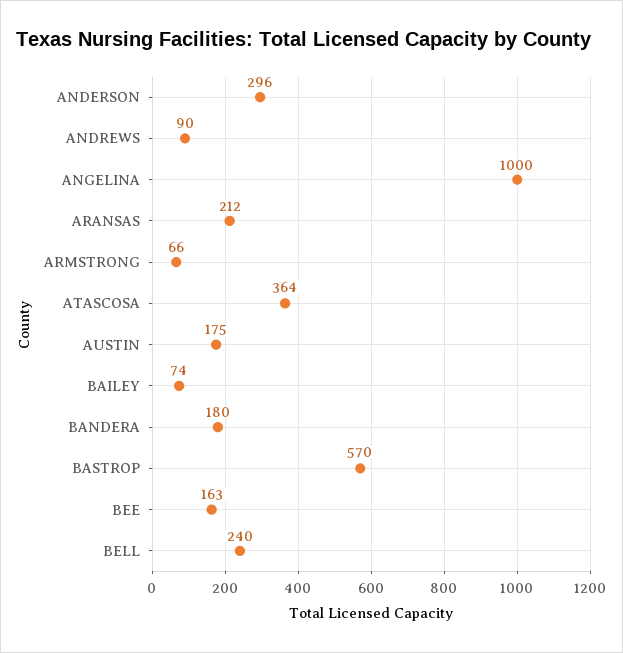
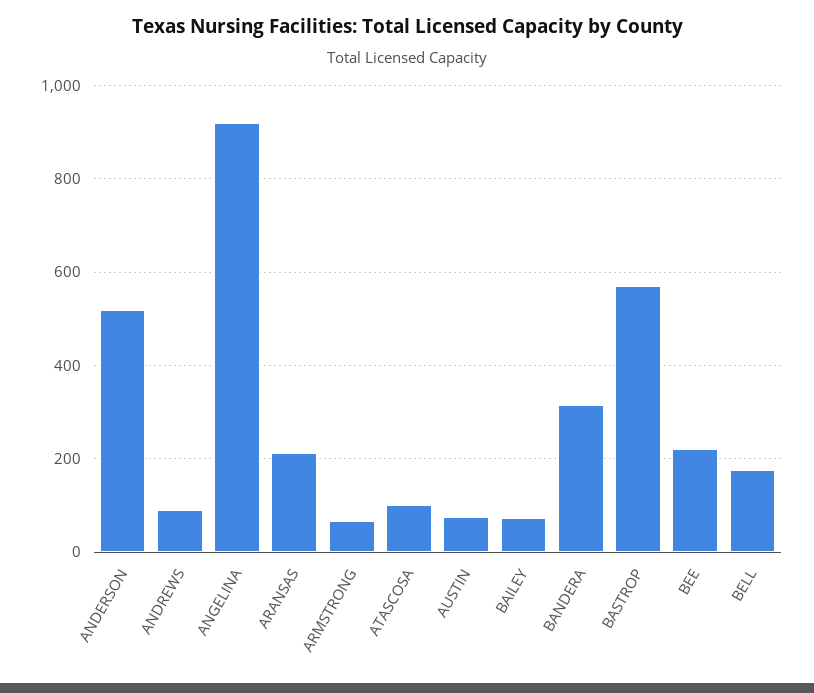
  {
-   "ANDERSON": 296,
+   "ANDERSON": 520,
    "ANDREWS": 90,
-   "ANGELINA": 1000,
+   "ANGELINA": 920,
    "ARANSAS": 212,
    "ARMSTRONG": 66,
-   "ATASCOSA": 364,
+   "ATASCOSA": 100,
-   "AUSTIN": 175,
+   "AUSTIN": 80,
    "BAILEY": 74,
-   "BANDERA": 180,
+   "BANDERA": 320,
    "BASTROP": 570,
-   "BEE": 163,
+   "BEE": 220,
-   "BELL": 240
+   "BELL": 180
  }

